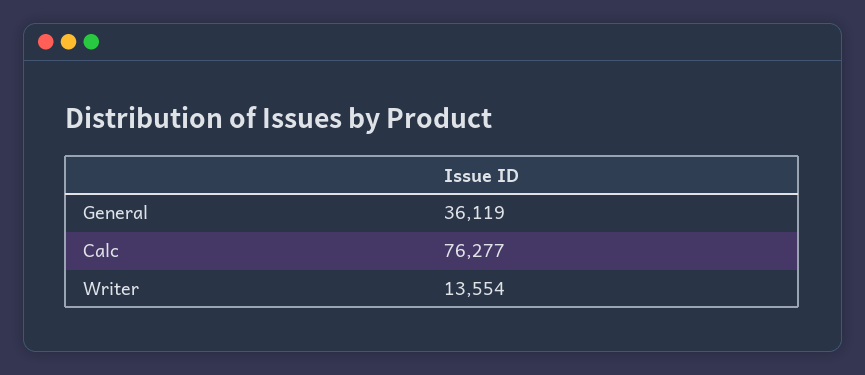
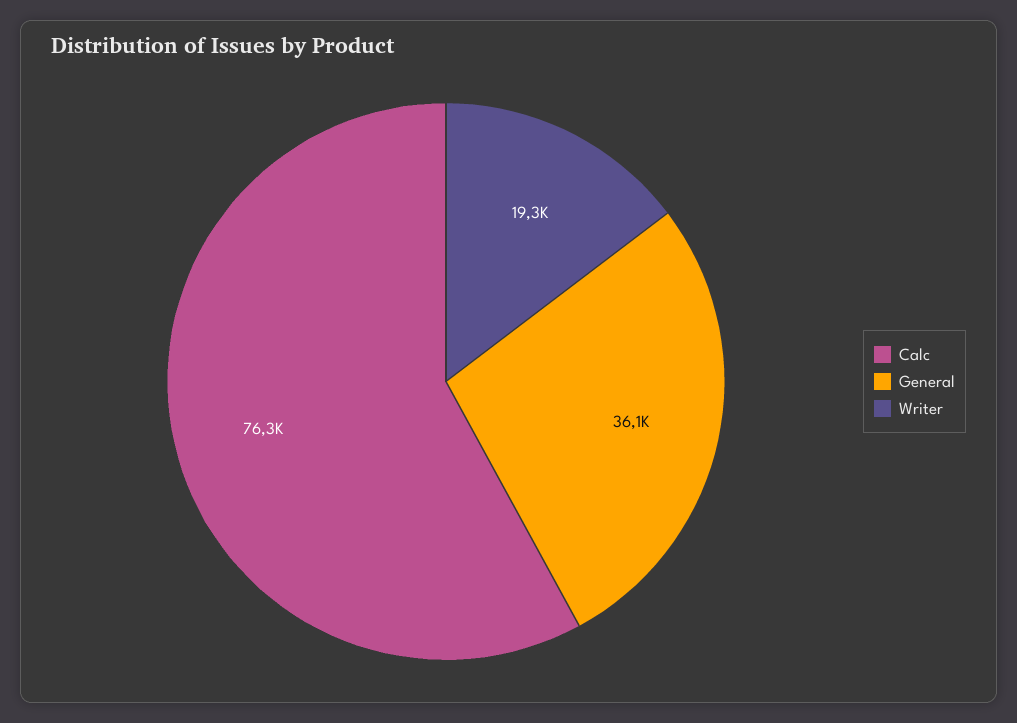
  {
    "General": 36119,
    "Calc": 76277,
-   "Writer": 13554
+   "Writer": 19300
  }

